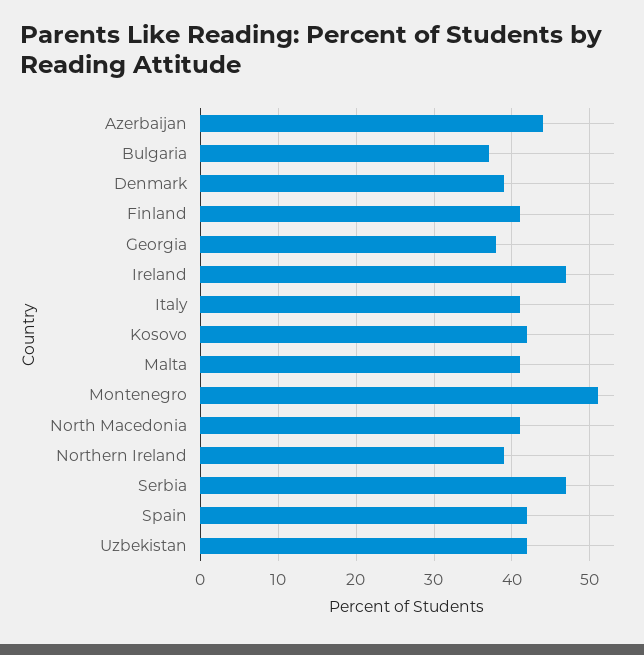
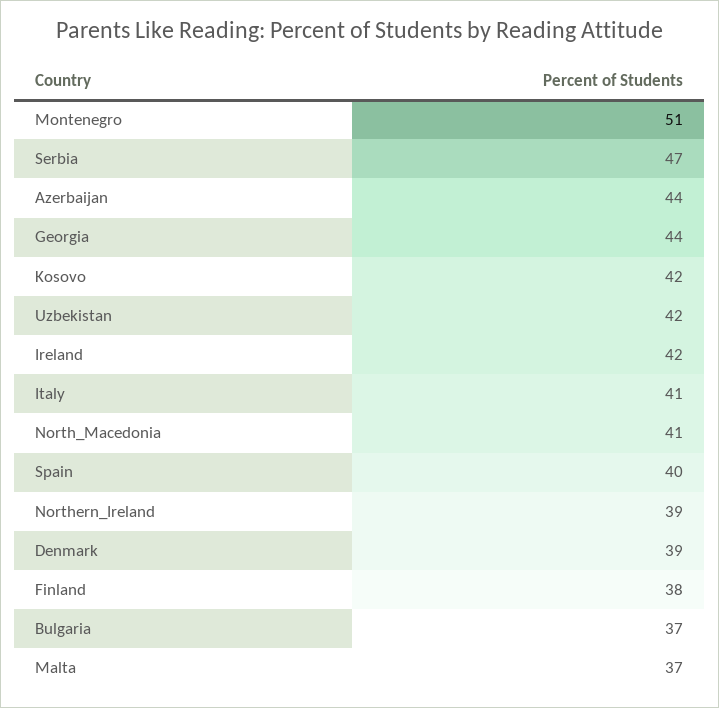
  {
    "Azerbaijan": 44,
    "Bulgaria": 37,
    "Denmark": 39,
-   "Finland": 41,
+   "Finland": 38,
-   "Georgia": 38,
+   "Georgia": 44,
-   "Ireland": 47,
+   "Ireland": 42,
    "Italy": 41,
    "Kosovo": 42,
-   "Malta": 41,
+   "Malta": 37,
    "Montenegro": 51,
    "North Macedonia": 41,
    "Northern Ireland": 39,
    "Serbia": 47,
-   "Spain": 42,
+   "Spain": 40,
    "Uzbekistan": 42
  }

